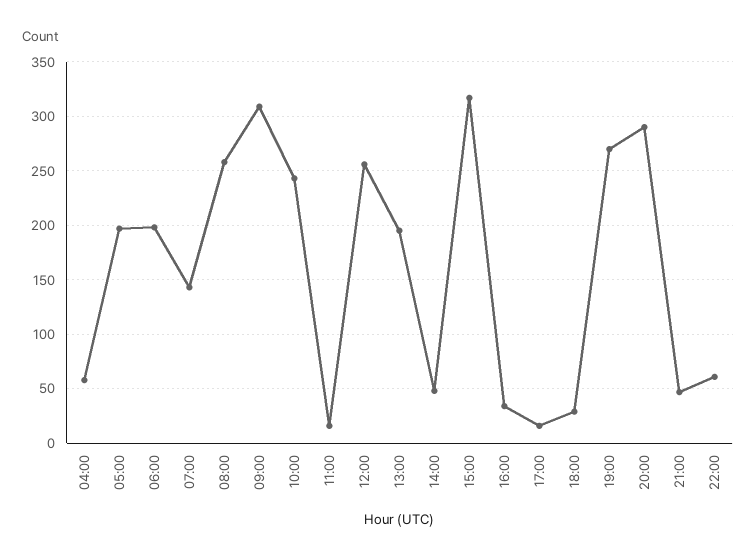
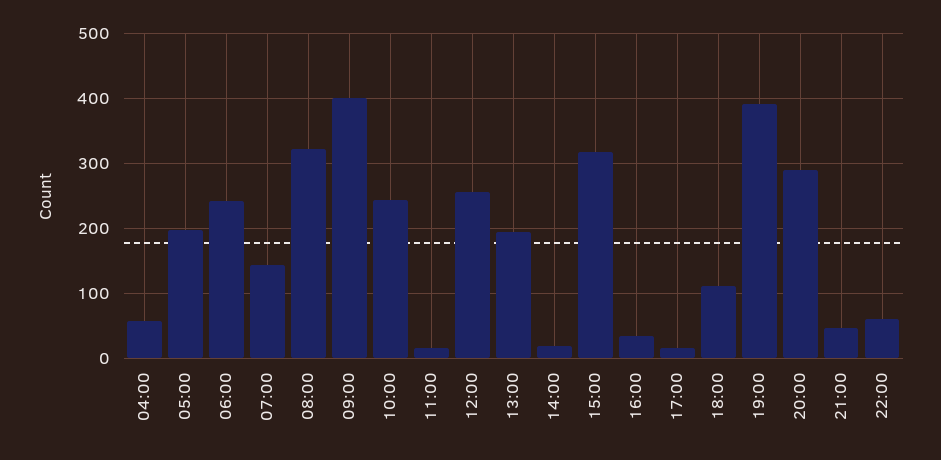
  {
    "04:00": 60,
    "05:00": 200,
-   "06:00": 200,
+   "06:00": 240,
    "07:00": 140,
-   "08:00": 260,
+   "08:00": 320,
-   "09:00": 310,
+   "09:00": 400,
    "10:00": 240,
    "11:00": 20,
    "12:00": 260,
    "13:00": 200,
-   "14:00": 50,
+   "14:00": 20,
    "15:00": 320,
    "16:00": 30,
    "17:00": 20,
-   "18:00": 30,
+   "18:00": 110,
-   "19:00": 270,
+   "19:00": 390,
    "20:00": 290,
    "21:00": 50,
    "22:00": 60
  }

